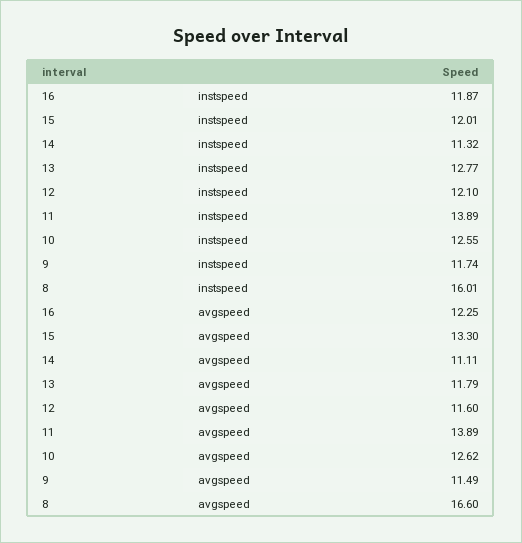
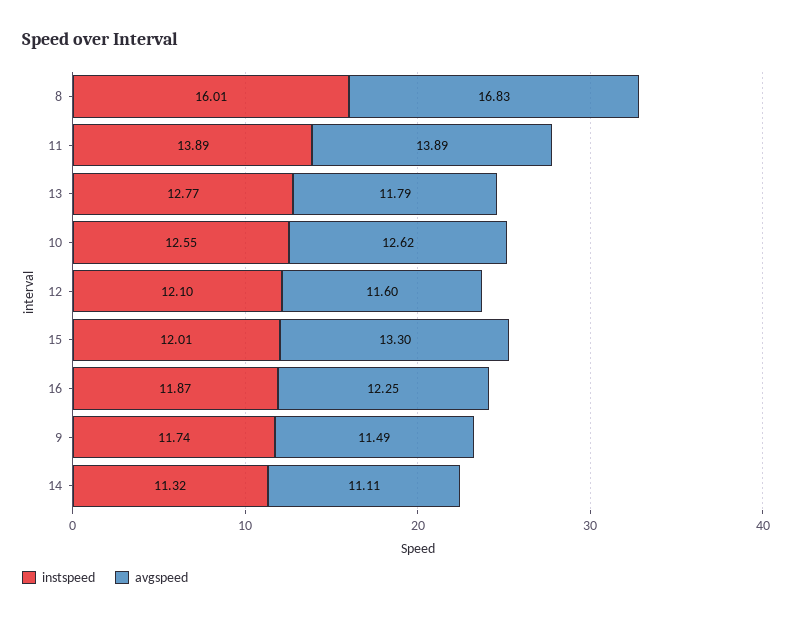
  {
    "instspeed": {
      "16": 11.87,
      "15": 12.01,
      "14": 11.32,
      "13": 12.77,
      "12": 12.1,
      "11": 13.89,
      "10": 12.55,
      "9": 11.74,
      "8": 16.01
    },
    "avgspeed": {
      "16": 12.25,
      "15": 13.3,
      "14": 11.11,
      "13": 11.79,
      "12": 11.6,
      "11": 13.89,
      "10": 12.62,
      "9": 11.49,
-     "8": 16.6
+     "8": 16.83
    }
  }

